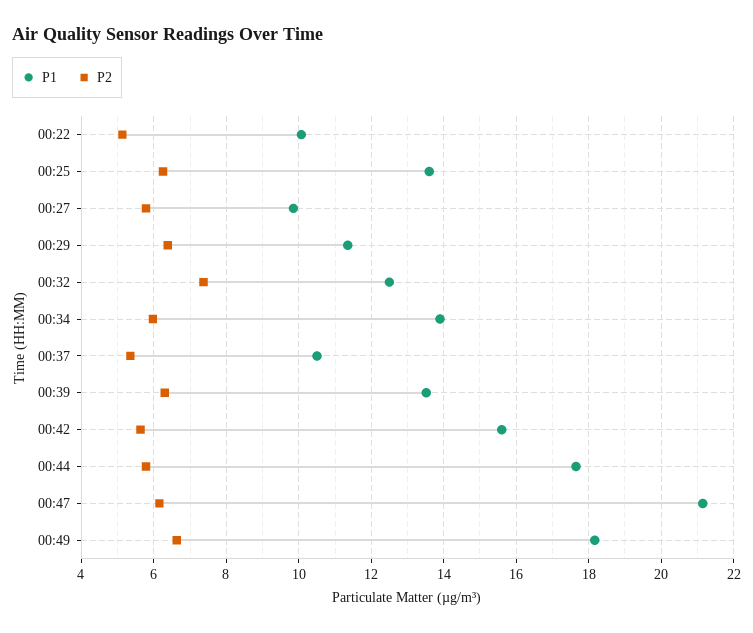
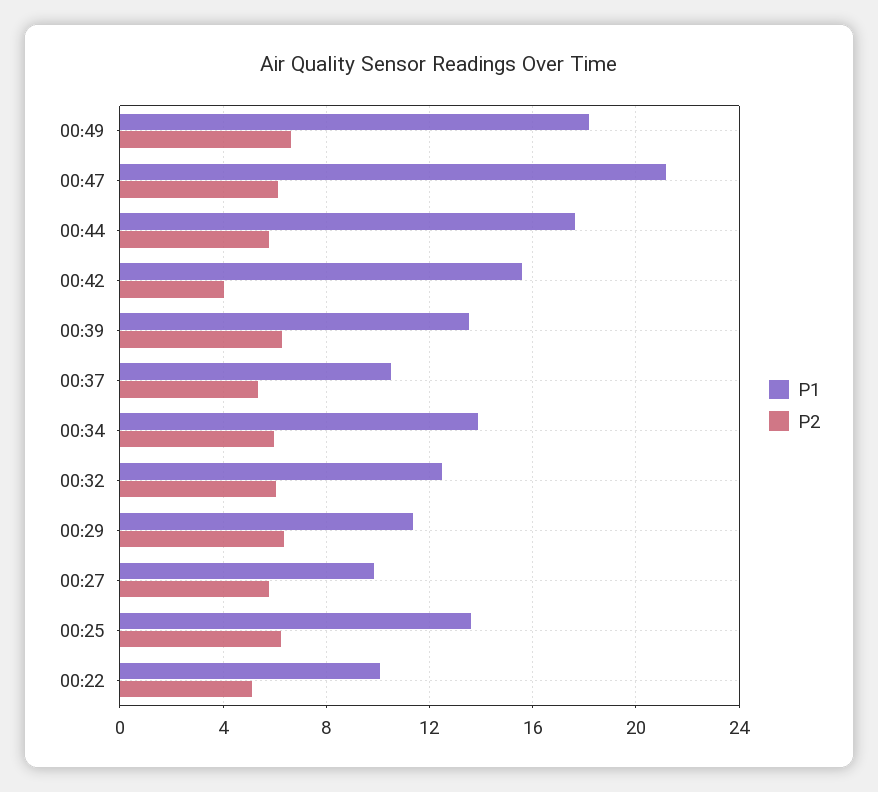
  {
    "P1": {
      "00:22": 10,
      "00:25": 13.6,
      "00:27": 9.8,
      "00:29": 11.4,
      "00:32": 12.6,
      "00:34": 14,
      "00:37": 10.6,
      "00:39": 13.6,
      "00:42": 15.6,
      "00:44": 17.6,
      "00:47": 21.2,
      "00:49": 18.2
    },
    "P2": {
      "00:22": 5.2,
      "00:25": 6.2,
      "00:27": 5.8,
      "00:29": 6.4,
-     "00:32": 7.4,
+     "00:32": 6,
      "00:34": 6,
      "00:37": 5.4,
      "00:39": 6.4,
-     "00:42": 5.6,
+     "00:42": 4,
      "00:44": 5.8,
      "00:47": 6.2,
      "00:49": 6.6
    }
  }

